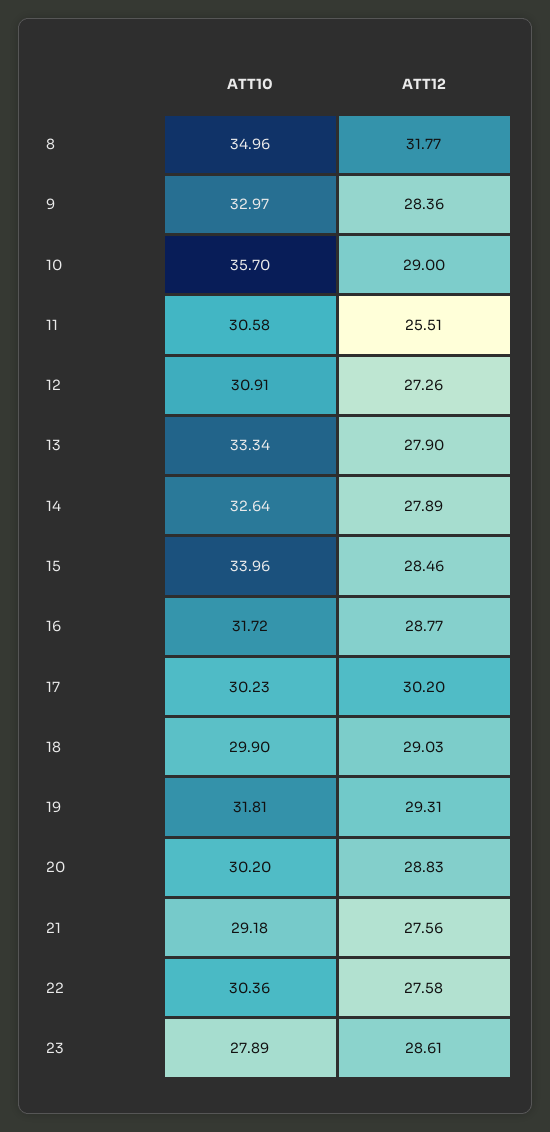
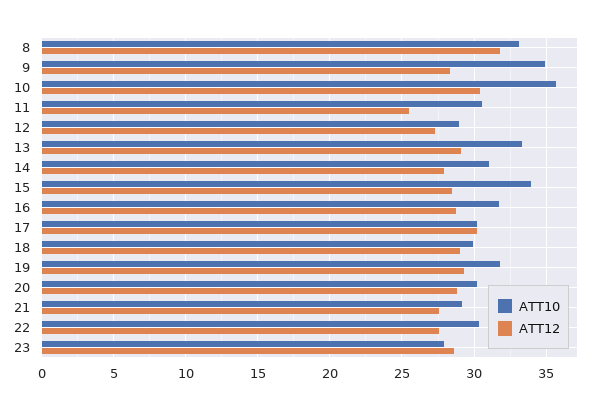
  {
    "ATT10": {
-     "8": 34.96,
+     "8": 33,
-     "9": 32.97,
+     "9": 35,
      "10": 35.7,
      "11": 30.58,
-     "12": 30.91,
+     "12": 29,
      "13": 33.34,
-     "14": 32.64,
+     "14": 31,
      "15": 33.96,
      "16": 31.72,
      "17": 30.23,
      "18": 29.9,
      "19": 31.81,
      "20": 30.2,
      "21": 29.18,
      "22": 30.36,
      "23": 27.89
    },
    "ATT12": {
      "8": 31.77,
      "9": 28.36,
-     "10": 29,
+     "10": 30.5,
      "11": 25.51,
      "12": 27.26,
-     "13": 27.9,
+     "13": 29,
      "14": 27.89,
      "15": 28.46,
      "16": 28.77,
      "17": 30.2,
      "18": 29.03,
      "19": 29.31,
      "20": 28.83,
      "21": 27.56,
      "22": 27.58,
      "23": 28.61
    }
  }

